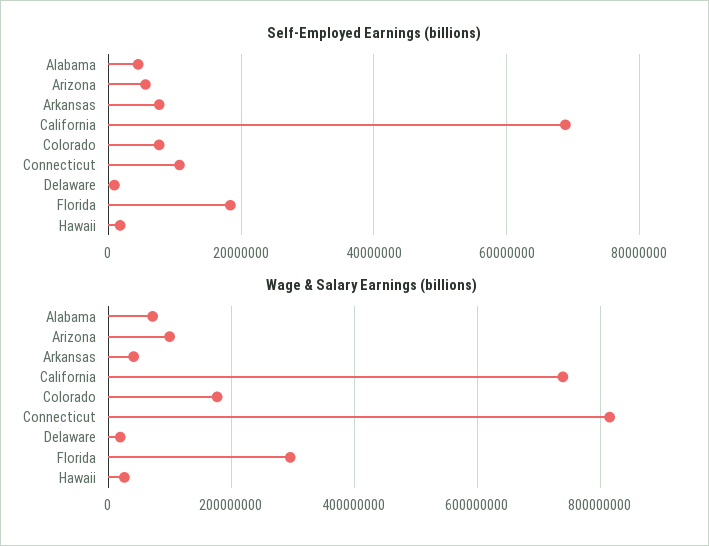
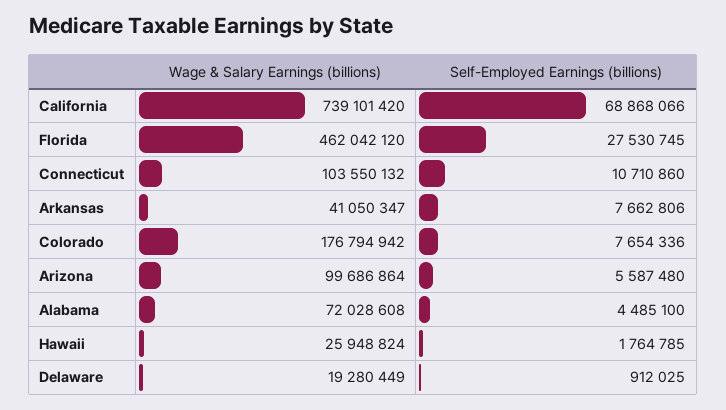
  {
    "Self-Employed Earnings (billions)": {
      "Alabama": 4485100,
      "Arizona": 5587480,
      "Arkansas": 7662806,
      "California": 68868066,
      "Colorado": 7654336,
      "Connecticut": 10710860,
      "Delaware": 912025,
-     "Florida": 18000000,
+     "Florida": 27530745,
      "Hawaii": 1764785
    },
    "Wage & Salary Earnings (billions)": {
      "Alabama": 72028608,
      "Arizona": 99686864,
      "Arkansas": 41050347,
      "California": 739101420,
      "Colorado": 176794942,
-     "Connecticut": 820000000,
+     "Connecticut": 103550132,
      "Delaware": 19280449,
-     "Florida": 300000000,
+     "Florida": 462042120,
      "Hawaii": 25948824
    }
  }

